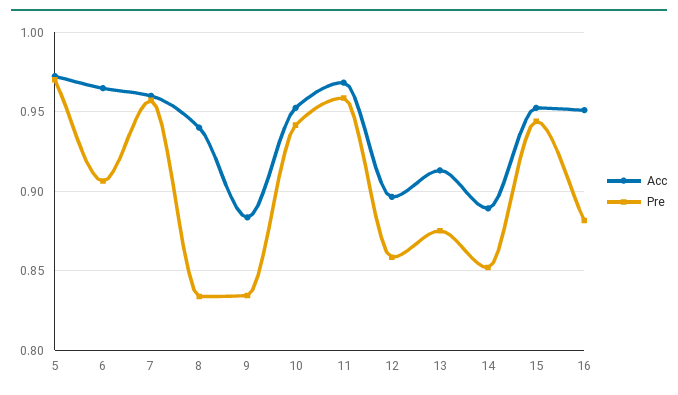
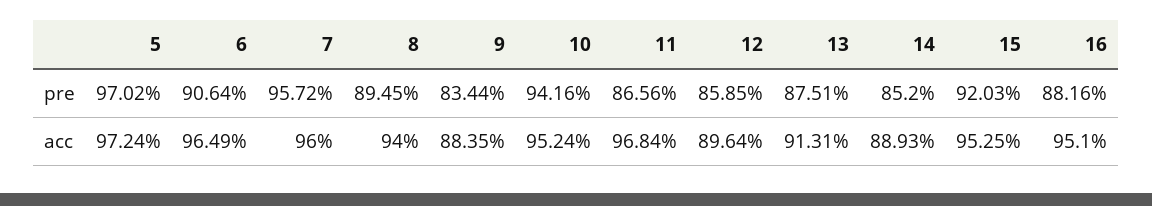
  {
    "Acc": {
      "5": 0.9724,
      "6": 0.9649,
      "7": 0.96,
      "8": 0.94,
      "9": 0.8835,
      "10": 0.9524,
      "11": 0.9684,
      "12": 0.8964,
      "13": 0.9131,
      "14": 0.8893,
      "15": 0.9525,
      "16": 0.951
    },
    "Pre": {
      "5": 0.9702,
      "6": 0.9064,
      "7": 0.9572,
-     "8": 0.835,
+     "8": 0.8945,
      "9": 0.8344,
      "10": 0.9416,
-     "11": 0.96,
+     "11": 0.8656,
      "12": 0.8585,
      "13": 0.8751,
      "14": 0.852,
-     "15": 0.945,
+     "15": 0.9203,
      "16": 0.8816
    }
  }

